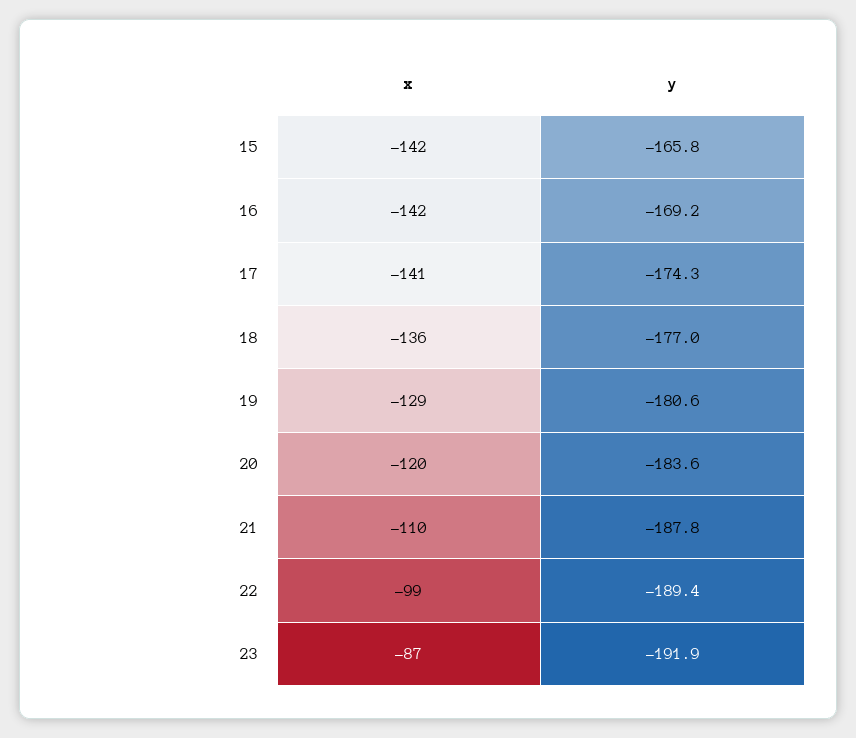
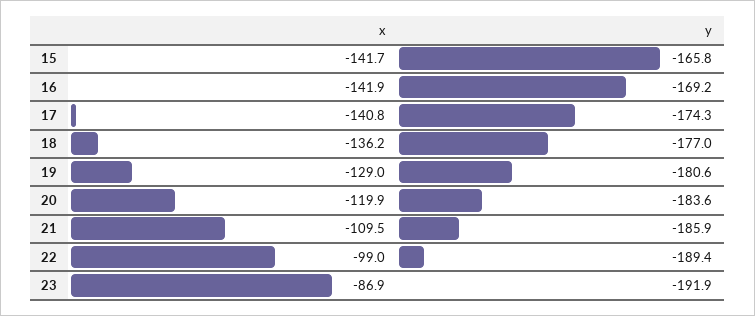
  {
    "x": {
      "15": -141.7,
      "16": -141.9,
      "17": -140.8,
      "18": -136.2,
      "19": -129,
      "20": -119.9,
      "21": -109.5,
      "22": -99,
      "23": -86.9
    },
    "y": {
      "15": -165.8,
      "16": -169.2,
      "17": -174.3,
      "18": -177,
      "19": -180.6,
      "20": -183.6,
-     "21": -187.8,
+     "21": -185.9,
      "22": -189.4,
      "23": -191.9
    }
  }

